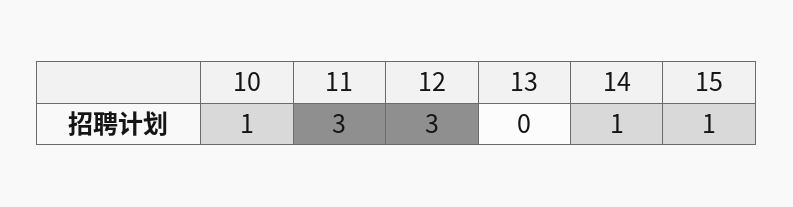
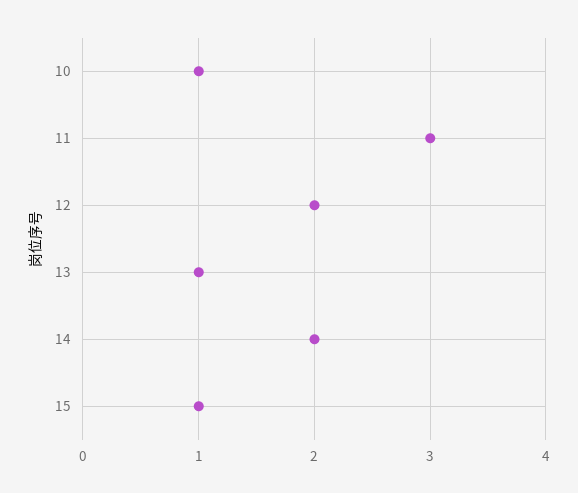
  {
    "10": 1,
    "11": 3,
-   "12": 3,
+   "12": 2,
-   "13": 0,
+   "13": 1,
-   "14": 1,
+   "14": 2,
    "15": 1
  }

